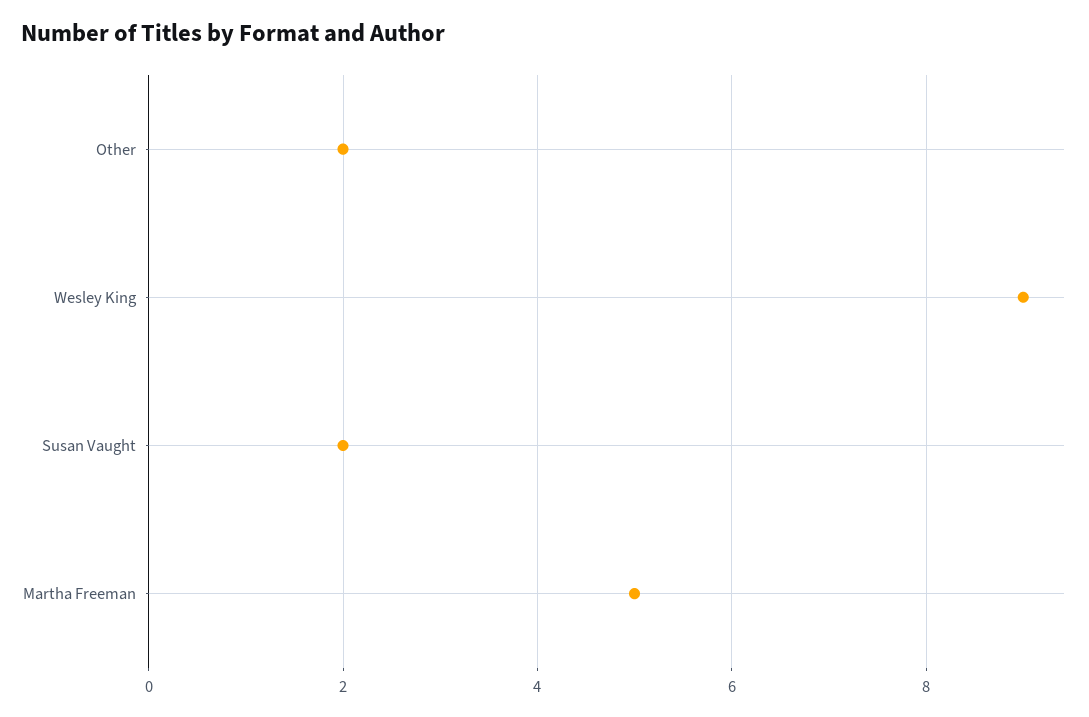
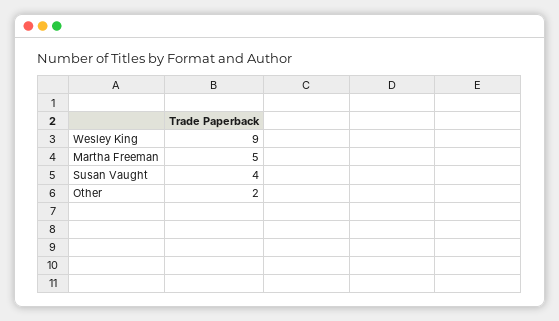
  {
    "Other": 2,
    "Wesley King": 9,
-   "Susan Vaught": 2,
+   "Susan Vaught": 4,
    "Martha Freeman": 5
  }

